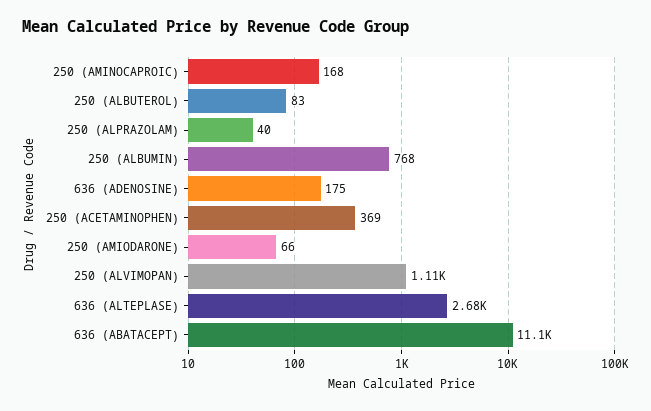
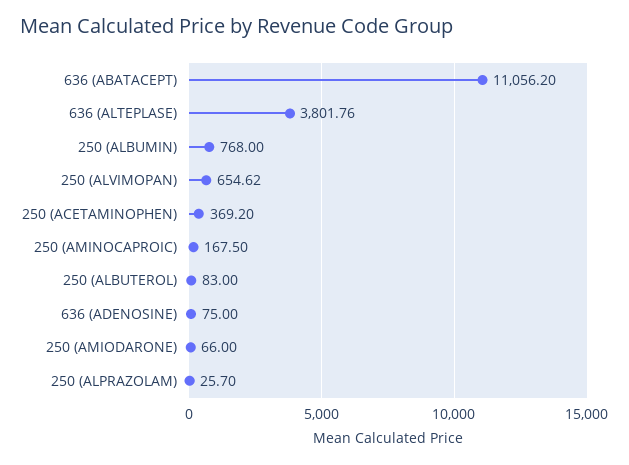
  {
    "250 (AMINOCAPROIC)": 167.5,
    "250 (ALBUTEROL)": 83,
-   "250 (ALPRAZOLAM)": 40,
+   "250 (ALPRAZOLAM)": 25.7,
    "250 (ALBUMIN)": 768,
-   "636 (ADENOSINE)": 175,
+   "636 (ADENOSINE)": 75,
    "250 (ACETAMINOPHEN)": 369.2,
    "250 (AMIODARONE)": 66,
-   "250 (ALVIMOPAN)": 1110,
+   "250 (ALVIMOPAN)": 654.62,
-   "636 (ALTEPLASE)": 2680,
+   "636 (ALTEPLASE)": 3801.76,
    "636 (ABATACEPT)": 11056.2
  }

